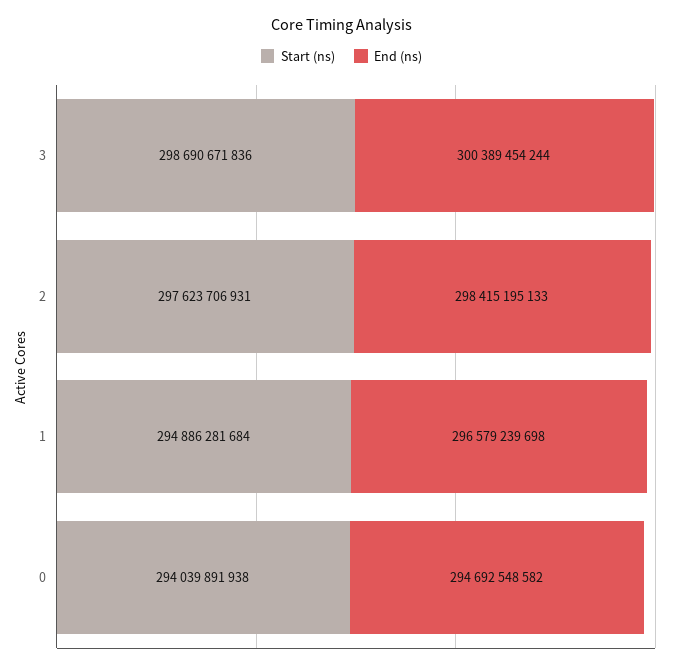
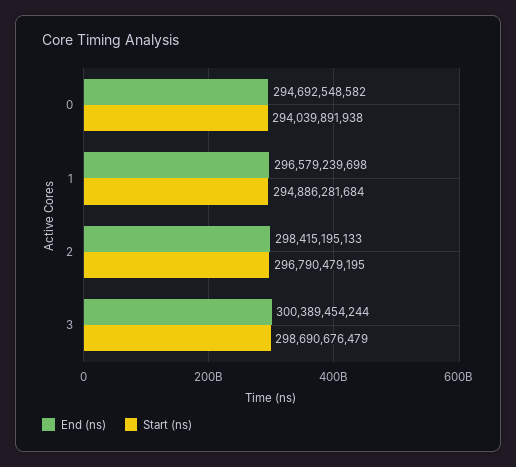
  {
    "Start (ns)": {
-     "3": 298690671836,
+     "3": 298690676479,
-     "2": 297623706931,
+     "2": 296790479195,
      "1": 294886281684,
      "0": 294039891938
    },
    "End (ns)": {
      "3": 300389454244,
      "2": 298415195133,
      "1": 296579239698,
      "0": 294692548582
    }
  }

